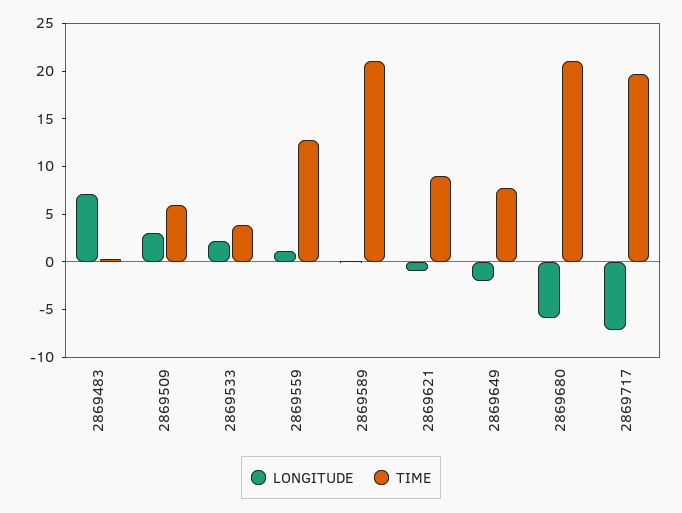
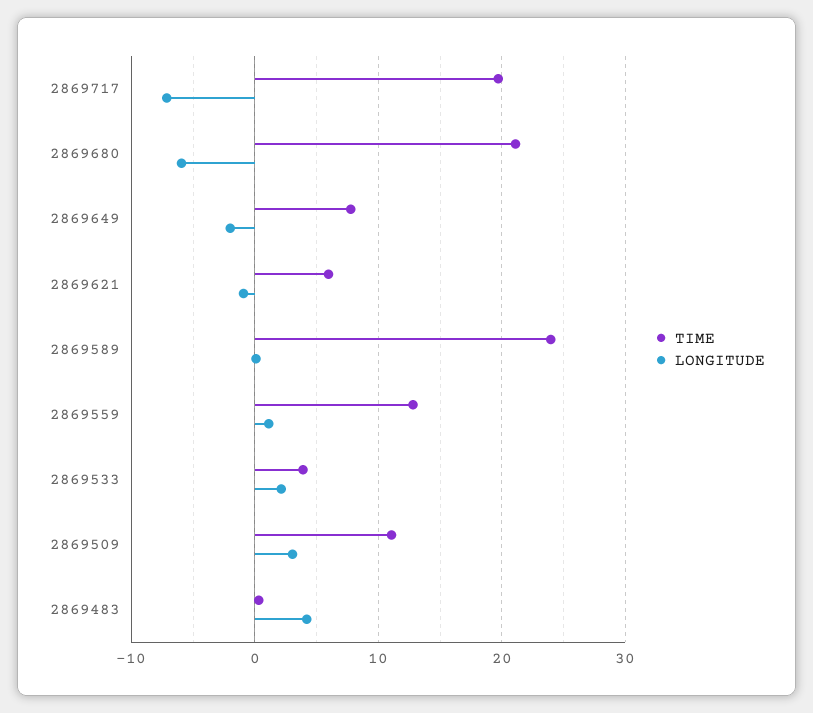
  {
    "LONGITUDE": {
-     "2869483": 7,
+     "2869483": 4,
      "2869509": 3,
      "2869533": 2,
      "2869559": 1,
      "2869589": 0,
      "2869621": -1,
      "2869649": -2,
      "2869680": -6,
      "2869717": -7
    },
    "TIME": {
      "2869483": 0,
-     "2869509": 6,
+     "2869509": 11,
      "2869533": 4,
      "2869559": 13,
-     "2869589": 21,
+     "2869589": 24,
-     "2869621": 9,
+     "2869621": 6,
      "2869649": 8,
      "2869680": 21,
      "2869717": 20
    }
  }

